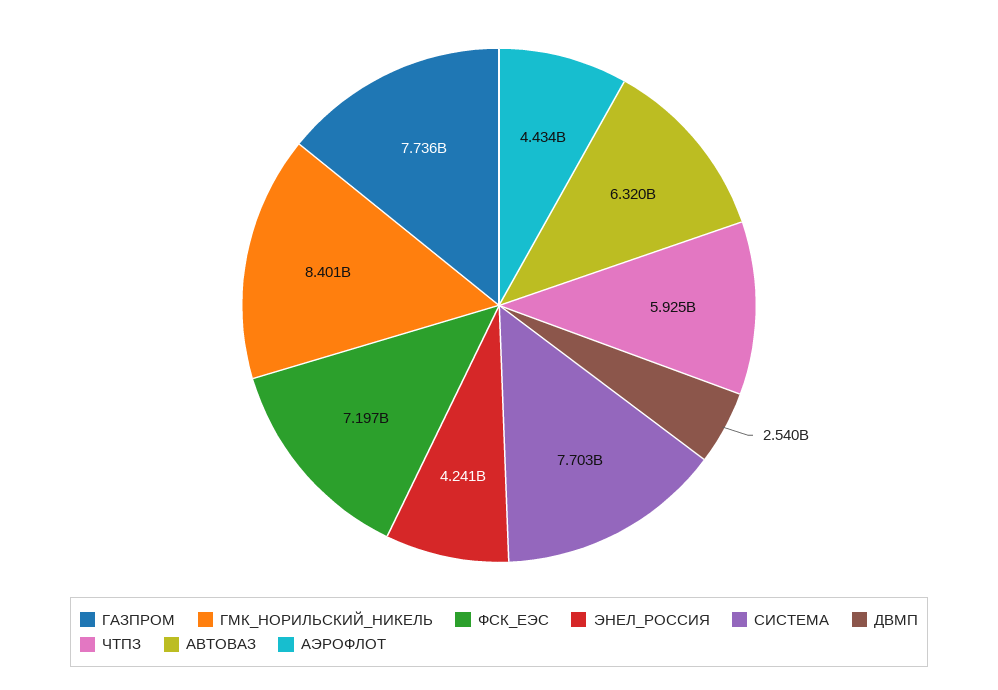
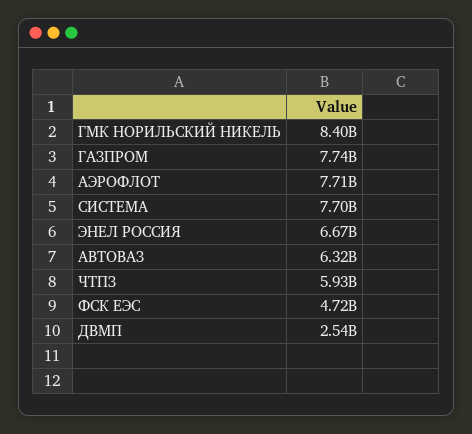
  {
    "ГАЗПРОМ": 7736000000,
    "ГМК_НОРИЛЬСКИЙ_НИКЕЛЬ": 8401000000,
-   "ФСК_ЕЭС": 7197000000,
+   "ФСК_ЕЭС": 4720000000,
-   "ЭНЕЛ_РОССИЯ": 4241000000,
+   "ЭНЕЛ_РОССИЯ": 6670000000,
    "СИСТЕМА": 7703000000,
    "ДВМП": 2540000000,
    "ЧТПЗ": 5925000000,
    "АВТОВАЗ": 6320000000,
-   "АЭРОФЛОТ": 4434000000
+   "АЭРОФЛОТ": 7710000000
  }

